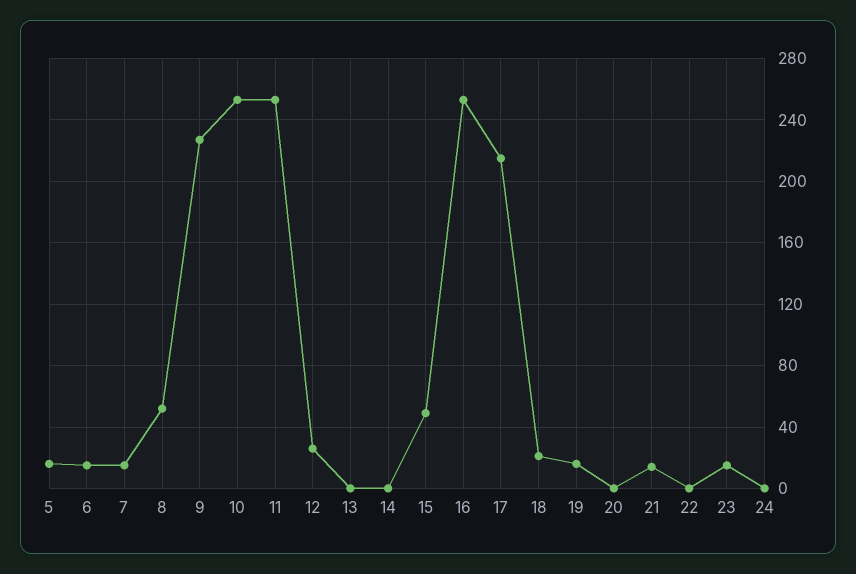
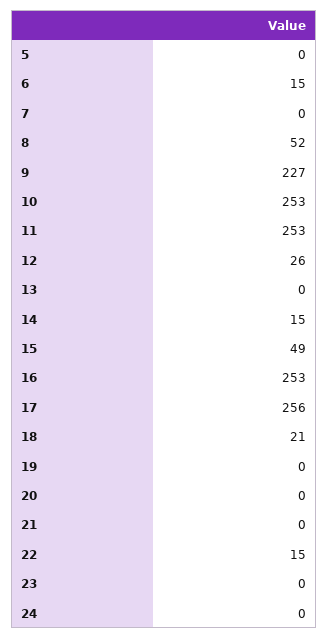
  {
-   "5": 15,
+   "5": 0,
    "6": 15,
-   "7": 15,
+   "7": 0,
    "8": 52,
    "9": 227,
    "10": 253,
    "11": 253,
    "12": 26,
    "13": 0,
-   "14": 0,
+   "14": 15,
    "15": 49,
    "16": 253,
-   "17": 215,
+   "17": 256,
    "18": 21,
-   "19": 15,
+   "19": 0,
    "20": 0,
-   "21": 15,
+   "21": 0,
-   "22": 0,
+   "22": 15,
-   "23": 15,
+   "23": 0,
    "24": 0
  }

